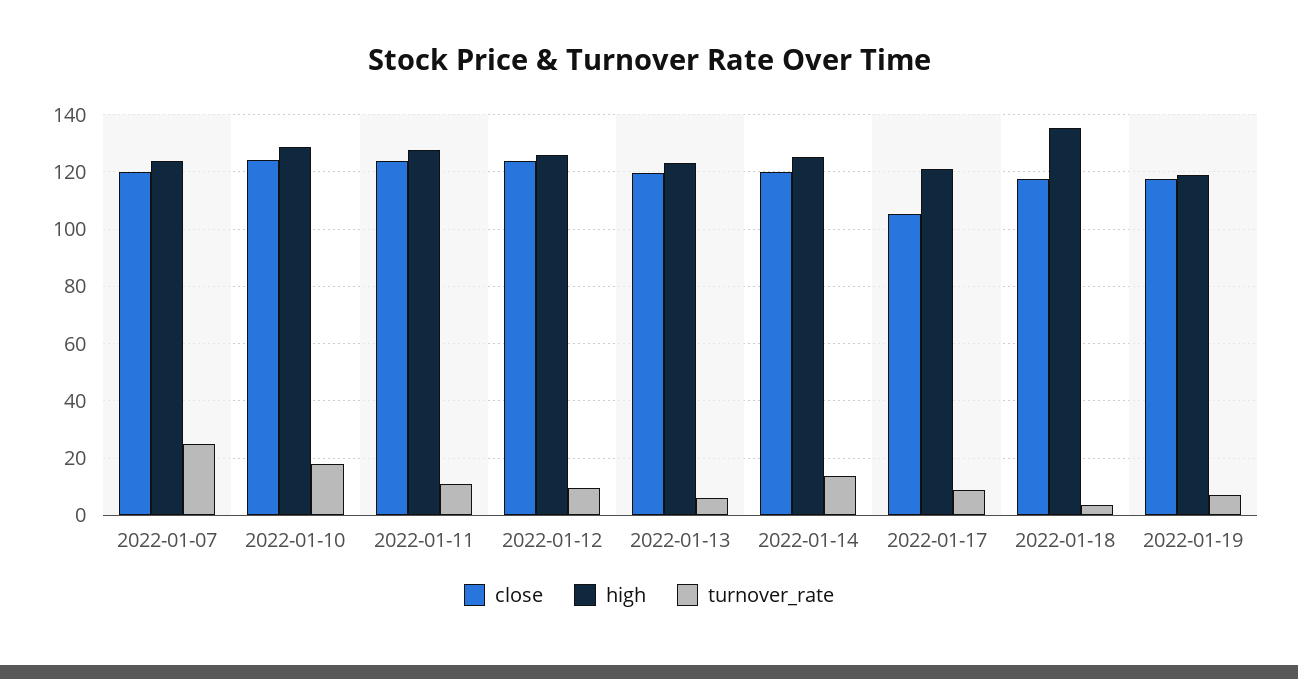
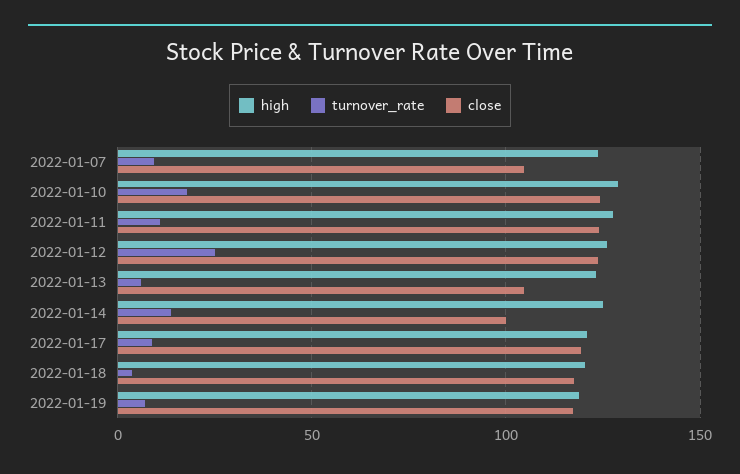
  {
    "close": {
-     "2022-01-07": 120,
+     "2022-01-07": 105,
      "2022-01-10": 125,
      "2022-01-11": 125,
      "2022-01-12": 122.5,
-     "2022-01-13": 120,
+     "2022-01-13": 105,
-     "2022-01-14": 120,
+     "2022-01-14": 100,
-     "2022-01-17": 105,
+     "2022-01-17": 120,
      "2022-01-18": 117.5,
      "2022-01-19": 117.5
    },
    "high": {
      "2022-01-07": 122.5,
      "2022-01-10": 130,
      "2022-01-11": 127.5,
      "2022-01-12": 125,
      "2022-01-13": 122.5,
      "2022-01-14": 125,
      "2022-01-17": 120,
-     "2022-01-18": 135,
+     "2022-01-18": 120,
      "2022-01-19": 120
    },
    "turnover_rate": {
-     "2022-01-07": 25,
+     "2022-01-07": 10,
      "2022-01-10": 17.5,
      "2022-01-11": 10,
-     "2022-01-12": 10,
+     "2022-01-12": 25,
      "2022-01-13": 5,
      "2022-01-14": 15,
      "2022-01-17": 7.5,
      "2022-01-18": 2.5,
      "2022-01-19": 7.5
    }
  }

